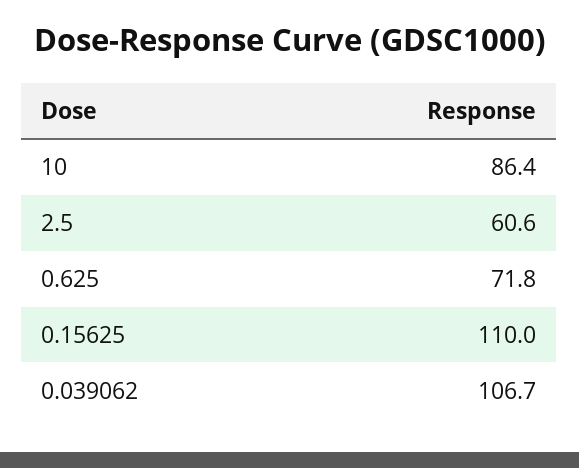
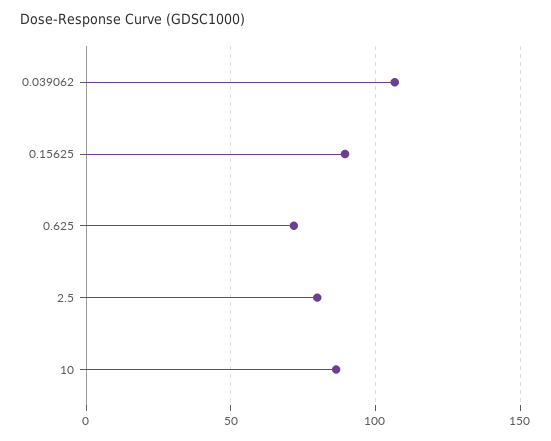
  {
    "10": 86.4,
-   "2.5": 60.6,
+   "2.5": 80,
    "0.625": 71.8,
-   "0.15625": 110,
+   "0.15625": 90,
    "0.039062": 106.7
  }

